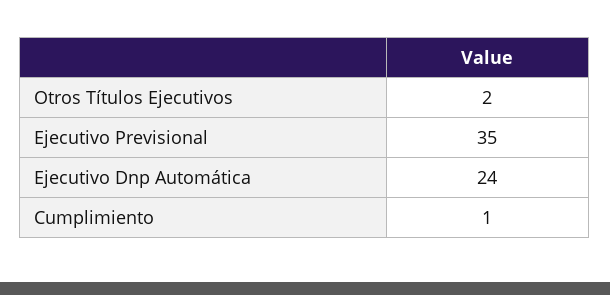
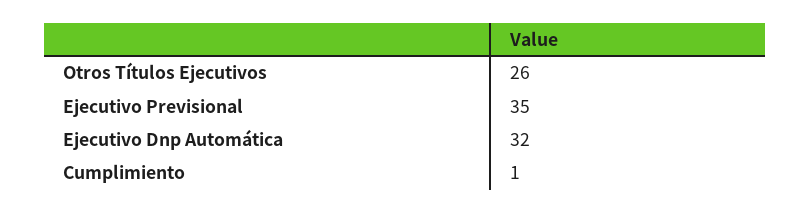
  {
-   "Otros Títulos Ejecutivos": 2,
+   "Otros Títulos Ejecutivos": 26,
    "Ejecutivo Previsional": 35,
-   "Ejecutivo Dnp Automática": 24,
+   "Ejecutivo Dnp Automática": 32,
    "Cumplimiento": 1
  }

